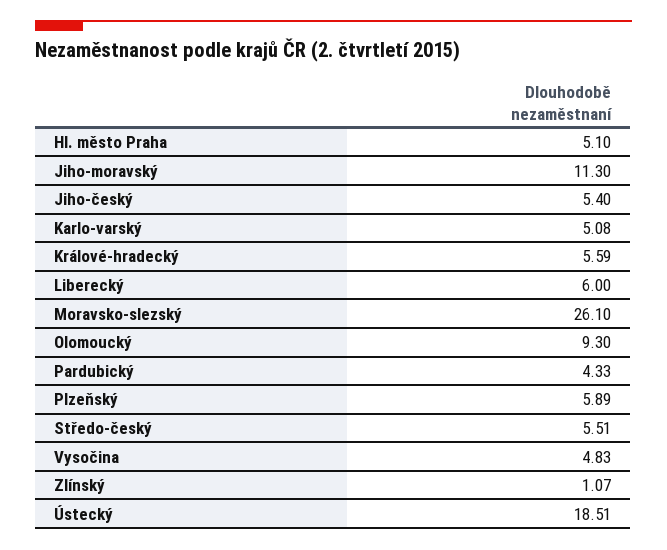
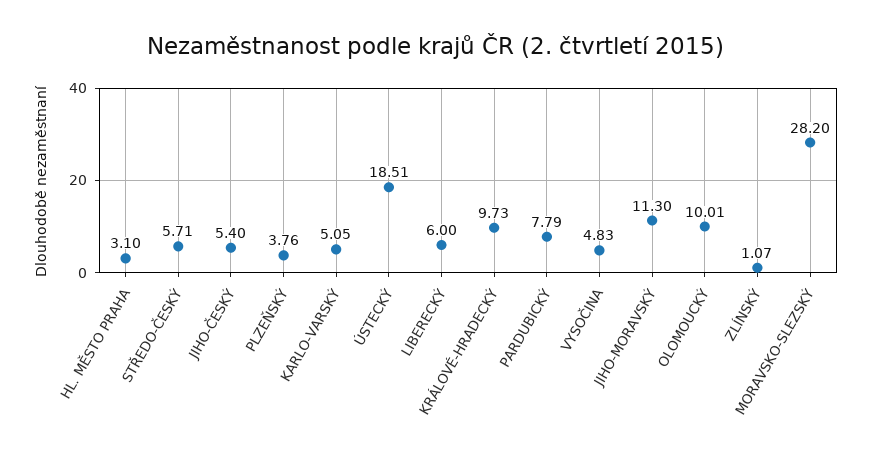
  {
-   "Hl. město Praha": 5.1,
+   "Hl. město Praha": 3.1,
    "Jiho-moravský": 11.3,
    "Jiho-český": 5.4,
-   "Karlo-varský": 5.08,
+   "Karlo-varský": 5.05,
-   "Králové-hradecký": 5.59,
+   "Králové-hradecký": 9.73,
    "Liberecký": 6,
-   "Moravsko-slezský": 26.1,
+   "Moravsko-slezský": 28.2,
-   "Olomoucký": 9.3,
+   "Olomoucký": 10.01,
-   "Pardubický": 4.33,
+   "Pardubický": 7.79,
-   "Plzeňský": 5.89,
+   "Plzeňský": 3.76,
-   "Středo-český": 5.51,
+   "Středo-český": 5.71,
    "Vysočina": 4.83,
    "Zlínský": 1.07,
    "Ústecký": 18.51
  }

